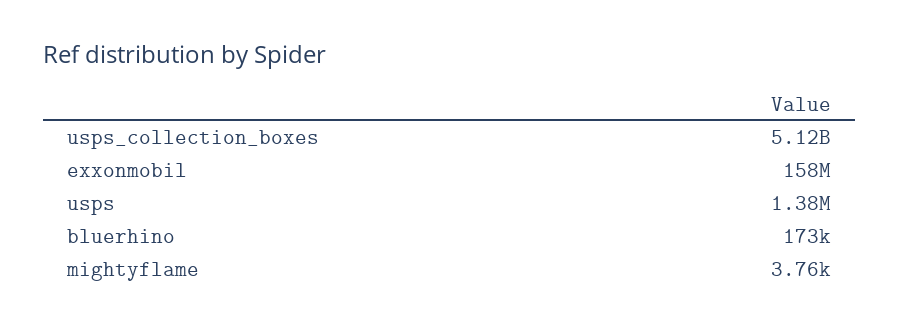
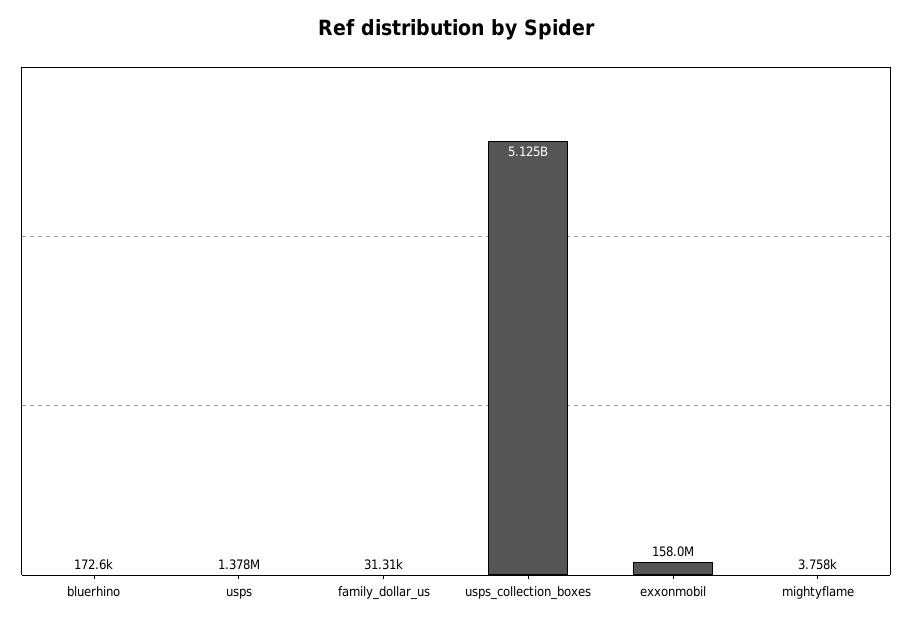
  {
    "usps_collection_boxes": 5125000000,
    "exxonmobil": 158000000,
    "usps": 1378000,
    "bluerhino": 172600,
-   "mightyflame": 3758
+   "mightyflame": 3758,
+   "family_dollar_us": 31310
  }

